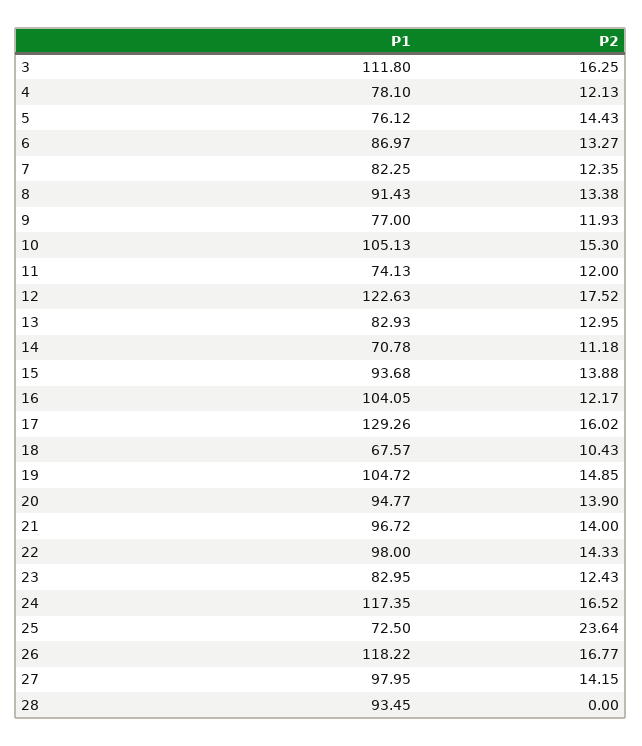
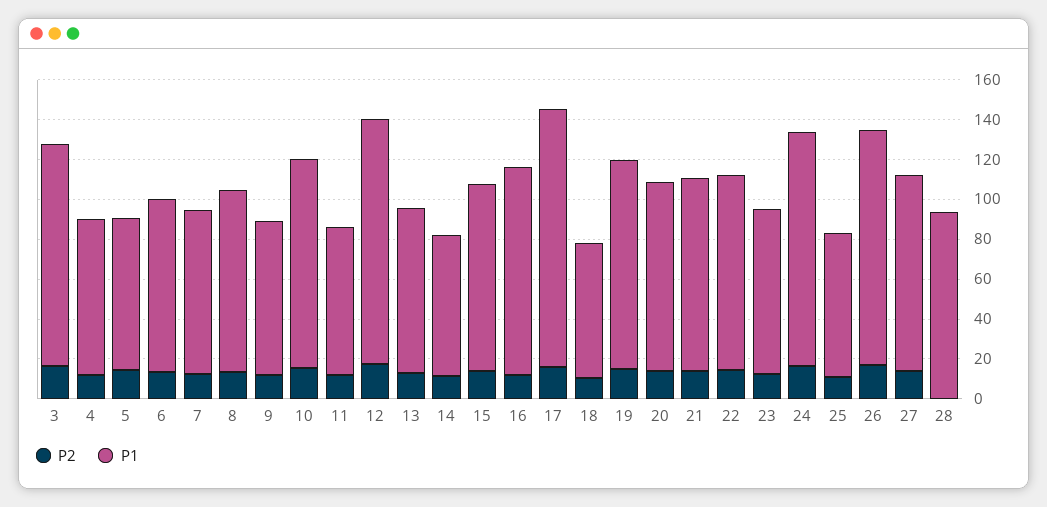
  {
    "P1": {
      "3": 111.8,
      "4": 78.1,
      "5": 76.12,
      "6": 86.97,
      "7": 82.25,
      "8": 91.43,
      "9": 77,
      "10": 105.13,
      "11": 74.13,
      "12": 122.63,
      "13": 82.93,
      "14": 70.78,
      "15": 93.68,
      "16": 104.05,
      "17": 129.26,
      "18": 67.57,
      "19": 104.72,
      "20": 94.77,
      "21": 96.72,
      "22": 98,
      "23": 82.95,
      "24": 117.35,
      "25": 72.5,
      "26": 118.22,
      "27": 97.95,
      "28": 93.45
    },
    "P2": {
      "3": 16.25,
      "4": 12.13,
      "5": 14.43,
      "6": 13.27,
      "7": 12.35,
      "8": 13.38,
      "9": 11.93,
      "10": 15.3,
      "11": 12,
      "12": 17.52,
      "13": 12.95,
      "14": 11.18,
      "15": 13.88,
      "16": 12.17,
      "17": 16.02,
      "18": 10.43,
      "19": 14.85,
      "20": 13.9,
      "21": 14,
      "22": 14.33,
      "23": 12.43,
      "24": 16.52,
-     "25": 23.64,
+     "25": 10,
      "26": 16.77,
      "27": 14.15,
      "28": 0
    }
  }

